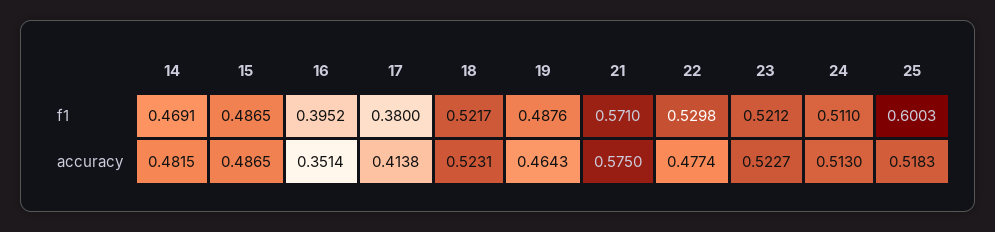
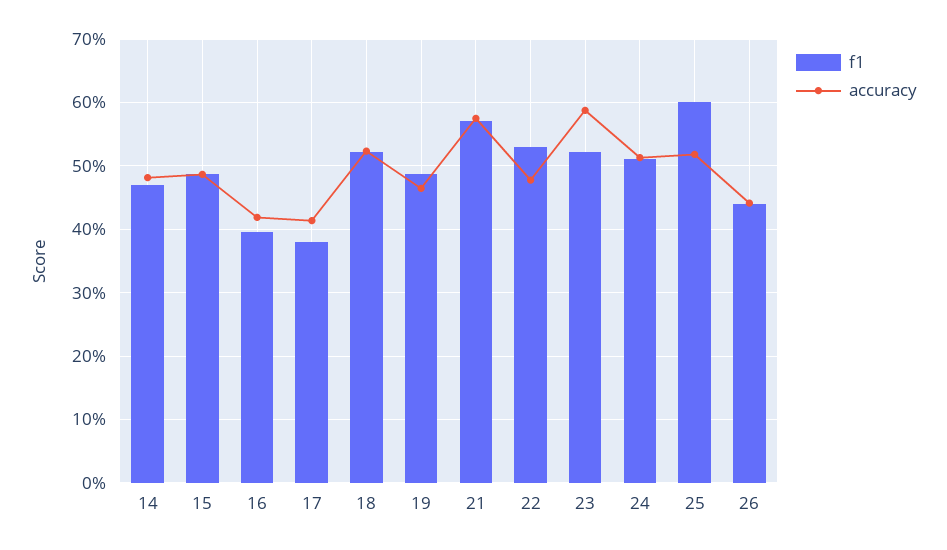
  {
    "f1": {
      "14": 0.4691,
      "15": 0.4865,
      "16": 0.3952,
      "17": 0.38,
      "18": 0.5217,
      "19": 0.4876,
      "21": 0.571,
      "22": 0.5298,
      "23": 0.5212,
      "24": 0.511,
-     "25": 0.6003
+     "25": 0.6003,
+     "26": 0.44
    },
    "accuracy": {
      "14": 0.4815,
      "15": 0.4865,
-     "16": 0.3514,
+     "16": 0.42,
      "17": 0.4138,
      "18": 0.5231,
      "19": 0.4643,
      "21": 0.575,
      "22": 0.4774,
-     "23": 0.5227,
+     "23": 0.59,
      "24": 0.513,
-     "25": 0.5183
+     "25": 0.5183,
+     "26": 0.44
    }
  }

